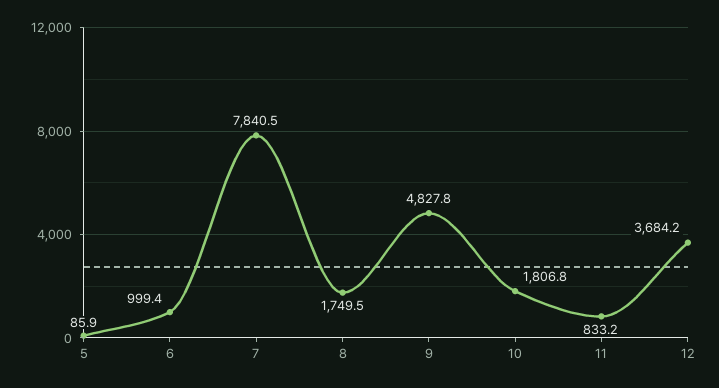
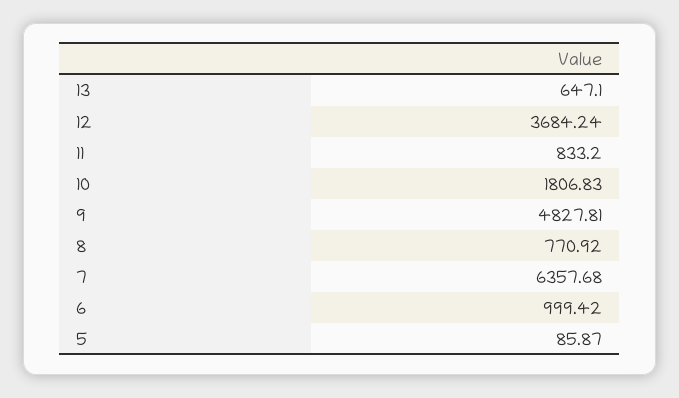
  {
    "5": 85.87,
    "6": 999.42,
-   "7": 7840.5,
+   "7": 6357.68,
-   "8": 1749.5,
+   "8": 770.92,
    "9": 4827.81,
    "10": 1806.83,
    "11": 833.2,
-   "12": 3684.24
+   "12": 3684.24,
+   "13": 647.1
  }

